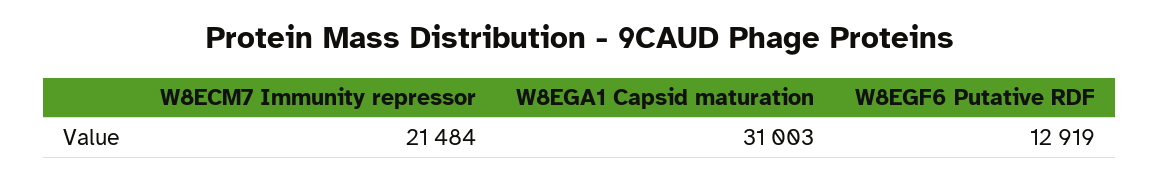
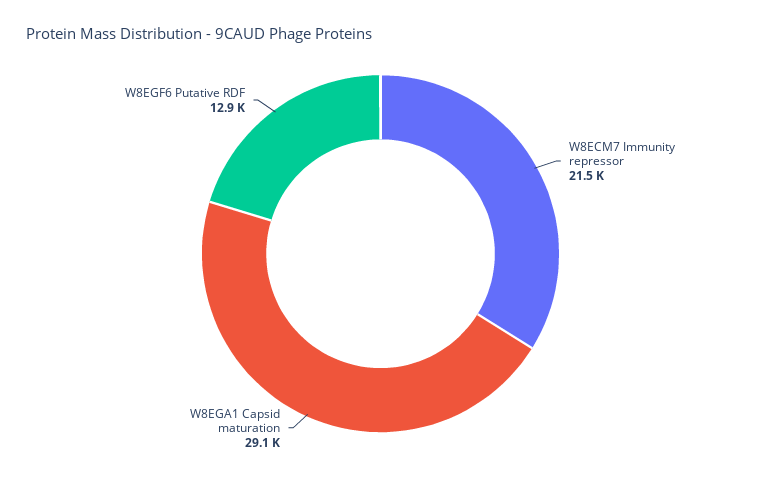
  {
    "W8ECM7 Immunity repressor": 21484,
-   "W8EGA1 Capsid maturation": 31003,
+   "W8EGA1 Capsid maturation": 29100,
    "W8EGF6 Putative RDF": 12919
  }

